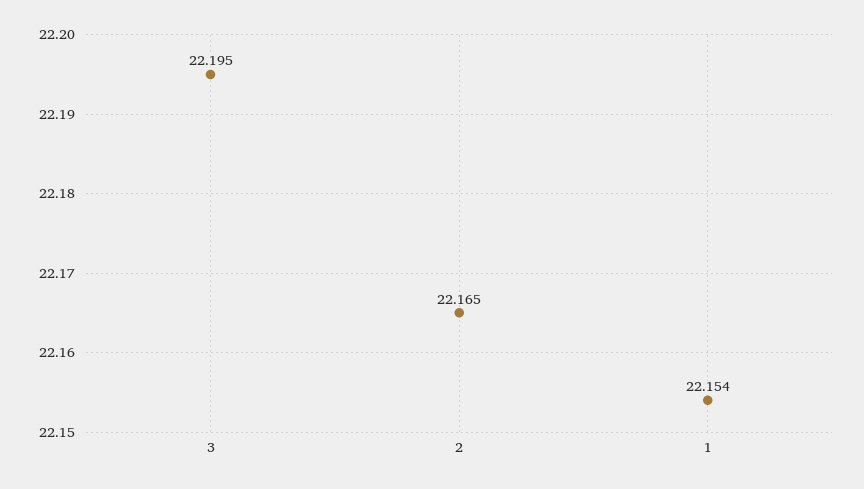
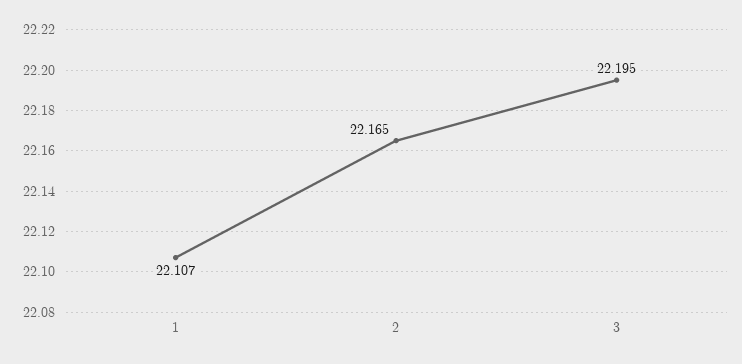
  {
    "3": 22.195,
    "2": 22.165,
-   "1": 22.154
+   "1": 22.107
  }

